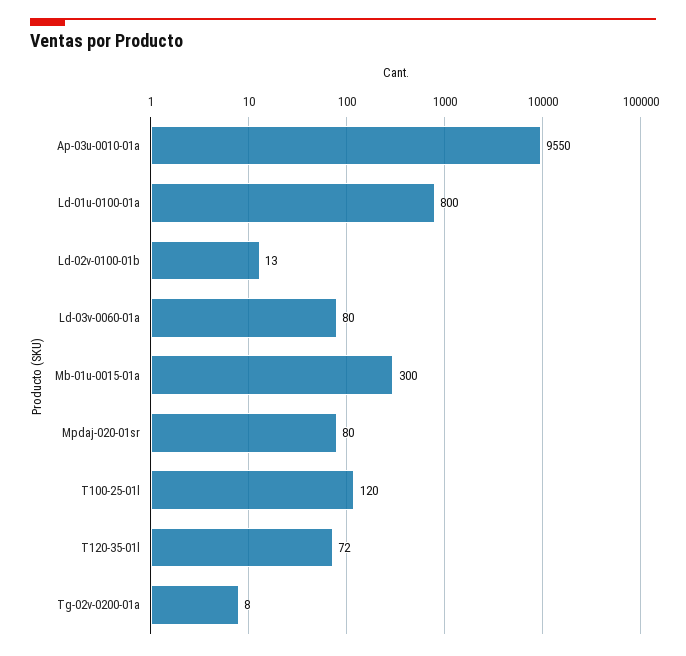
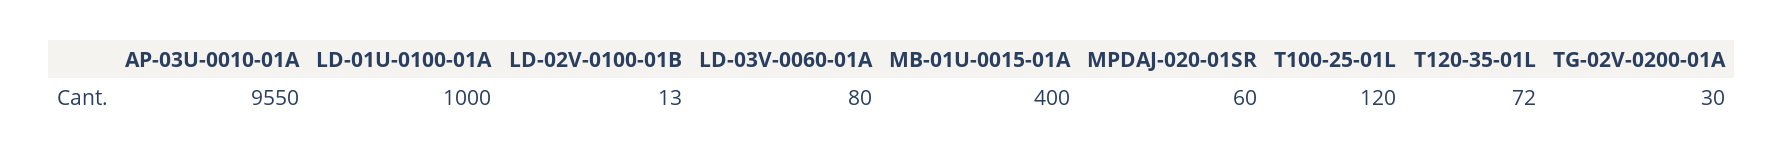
  {
    "Ap-03u-0010-01a": 9550,
-   "Ld-01u-0100-01a": 800,
+   "Ld-01u-0100-01a": 1000,
    "Ld-02v-0100-01b": 13,
    "Ld-03v-0060-01a": 80,
-   "Mb-01u-0015-01a": 300,
+   "Mb-01u-0015-01a": 400,
-   "Mpdaj-020-01sr": 80,
+   "Mpdaj-020-01sr": 60,
    "T100-25-01l": 120,
    "T120-35-01l": 72,
-   "Tg-02v-0200-01a": 8
+   "Tg-02v-0200-01a": 30
  }

